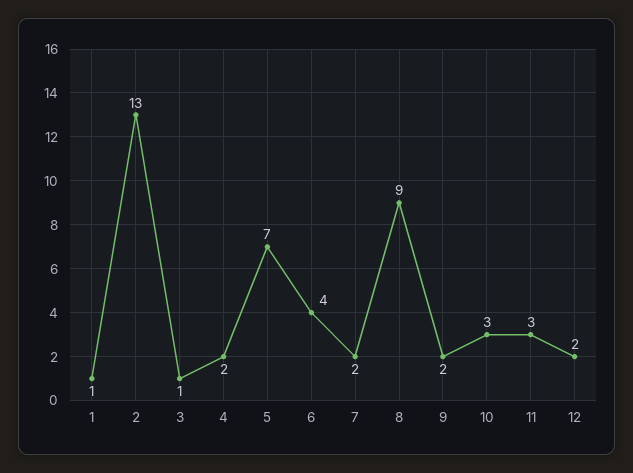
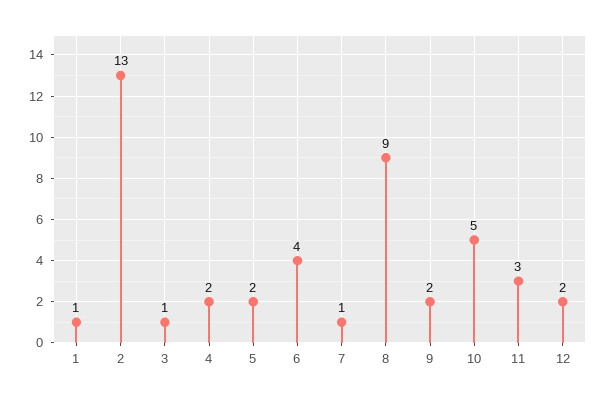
  {
    "1": 1,
    "2": 13,
    "3": 1,
    "4": 2,
-   "5": 7,
+   "5": 2,
    "6": 4,
-   "7": 2,
+   "7": 1,
    "8": 9,
    "9": 2,
-   "10": 3,
+   "10": 5,
    "11": 3,
    "12": 2
  }

